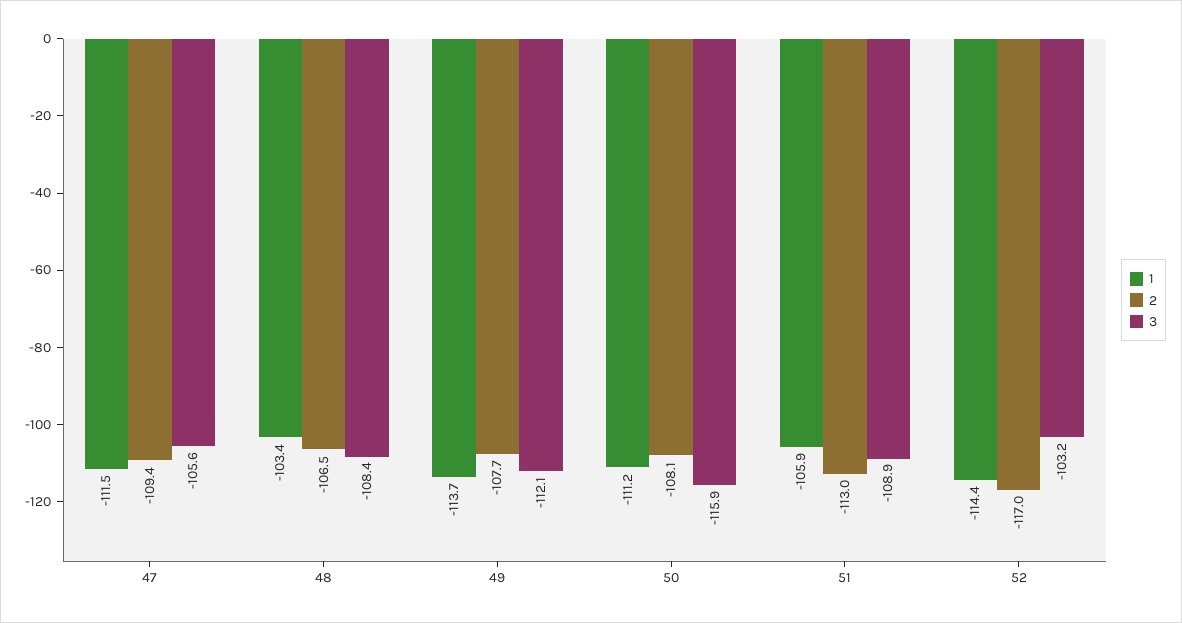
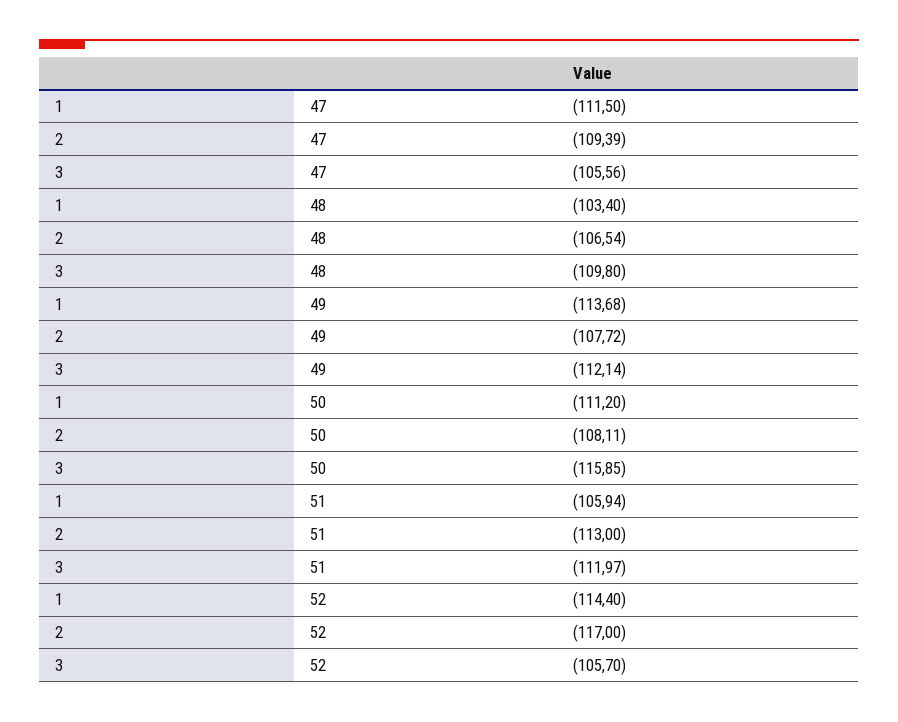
  {
    "1": {
      "47": -111.5,
      "48": -103.4,
      "49": -113.68,
      "50": -111.2,
      "51": -105.94,
      "52": -114.4
    },
    "2": {
      "47": -109.39,
      "48": -106.54,
      "49": -107.72,
      "50": -108.11,
      "51": -113,
      "52": -117
    },
    "3": {
      "47": -105.56,
-     "48": -108.4,
+     "48": -109.8,
      "49": -112.14,
      "50": -115.85,
-     "51": -108.9,
+     "51": -111.97,
-     "52": -103.2
+     "52": -105.7
    }
  }

